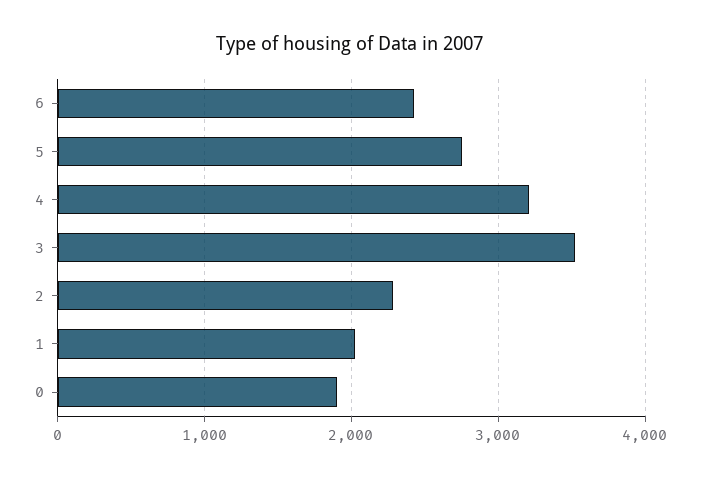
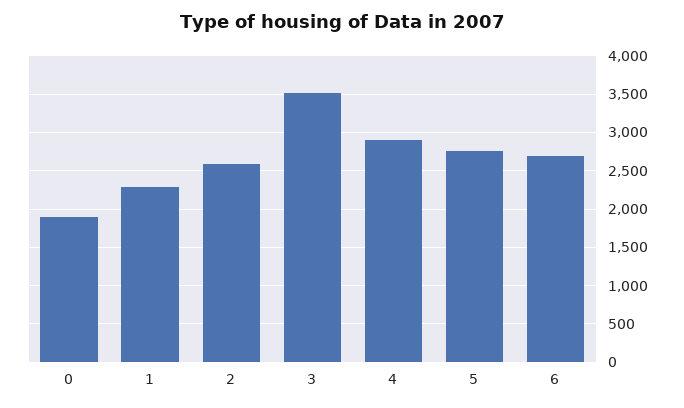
  {
-   "6": 2400,
+   "6": 2700,
    "5": 2800,
-   "4": 3200,
+   "4": 2900,
    "3": 3500,
-   "2": 2300,
+   "2": 2600,
-   "1": 2000,
+   "1": 2300,
    "0": 1900
  }

